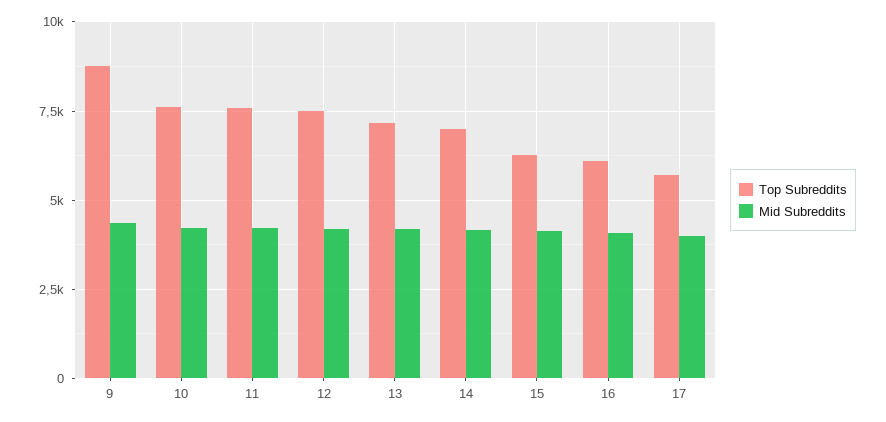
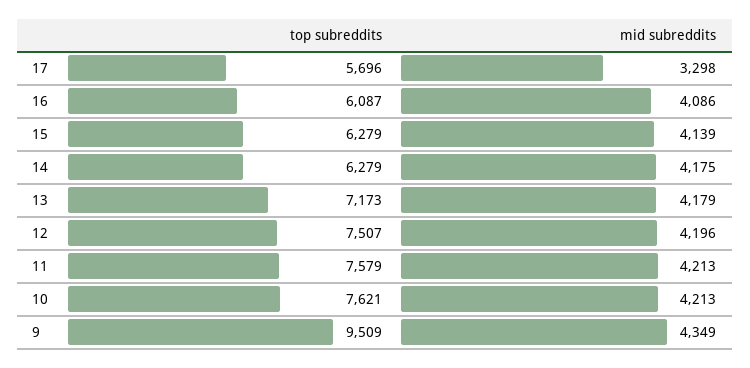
  {
    "Top Subreddits": {
-     "9": 8750,
+     "9": 9509,
      "10": 7621,
      "11": 7579,
      "12": 7507,
      "13": 7173,
-     "14": 7000,
+     "14": 6279,
      "15": 6279,
      "16": 6087,
      "17": 5696
    },
    "Mid Subreddits": {
      "9": 4349,
      "10": 4213,
      "11": 4213,
      "12": 4196,
      "13": 4179,
      "14": 4175,
      "15": 4139,
      "16": 4086,
-     "17": 4000
+     "17": 3298
    }
  }

